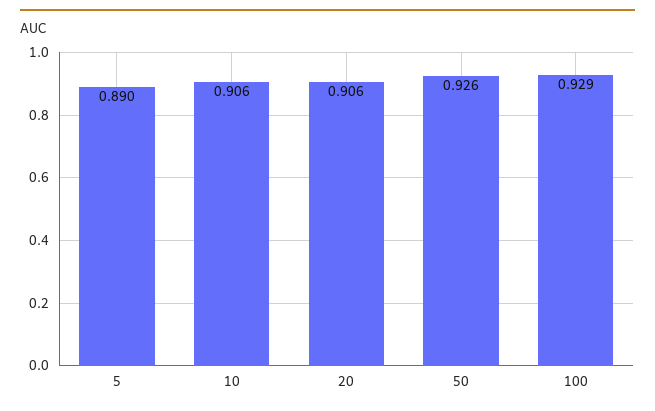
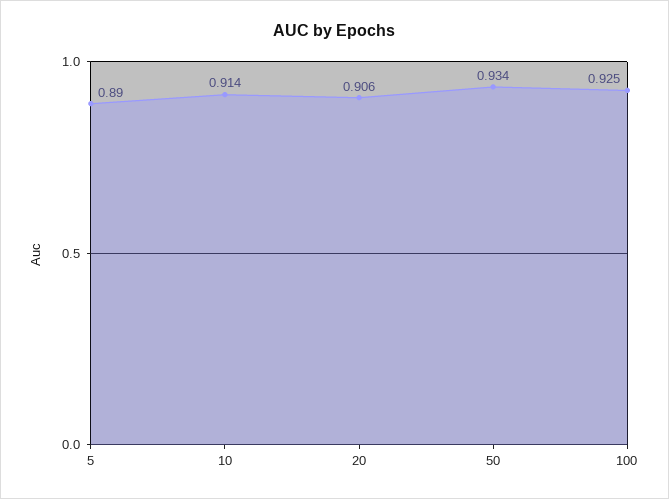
  {
    "5": 0.89,
-   "10": 0.906,
+   "10": 0.914,
    "20": 0.906,
-   "50": 0.926,
+   "50": 0.934,
-   "100": 0.929
+   "100": 0.925
  }

